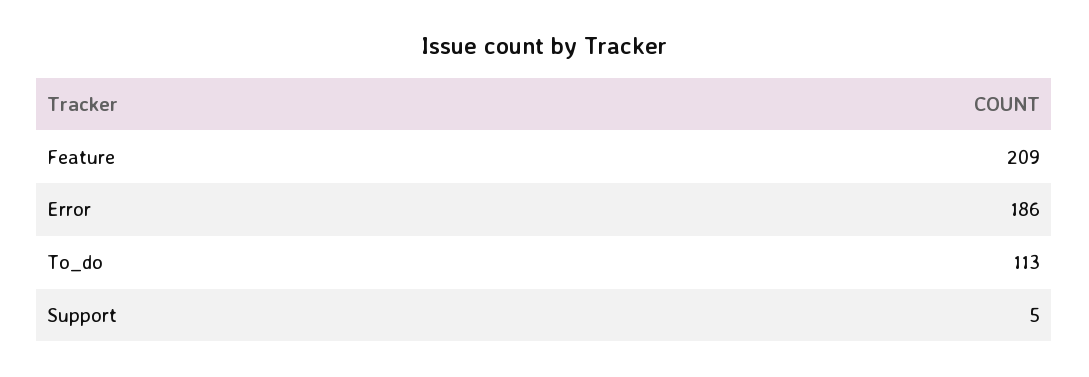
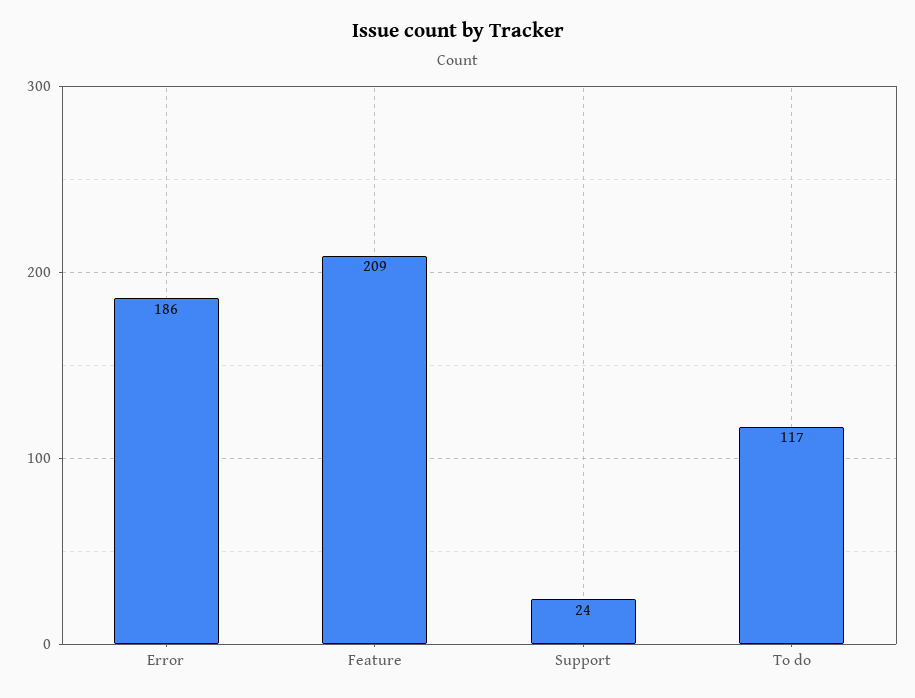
  {
    "Feature": 209,
    "Error": 186,
-   "To_do": 113,
+   "To_do": 117,
-   "Support": 5
+   "Support": 24
  }

